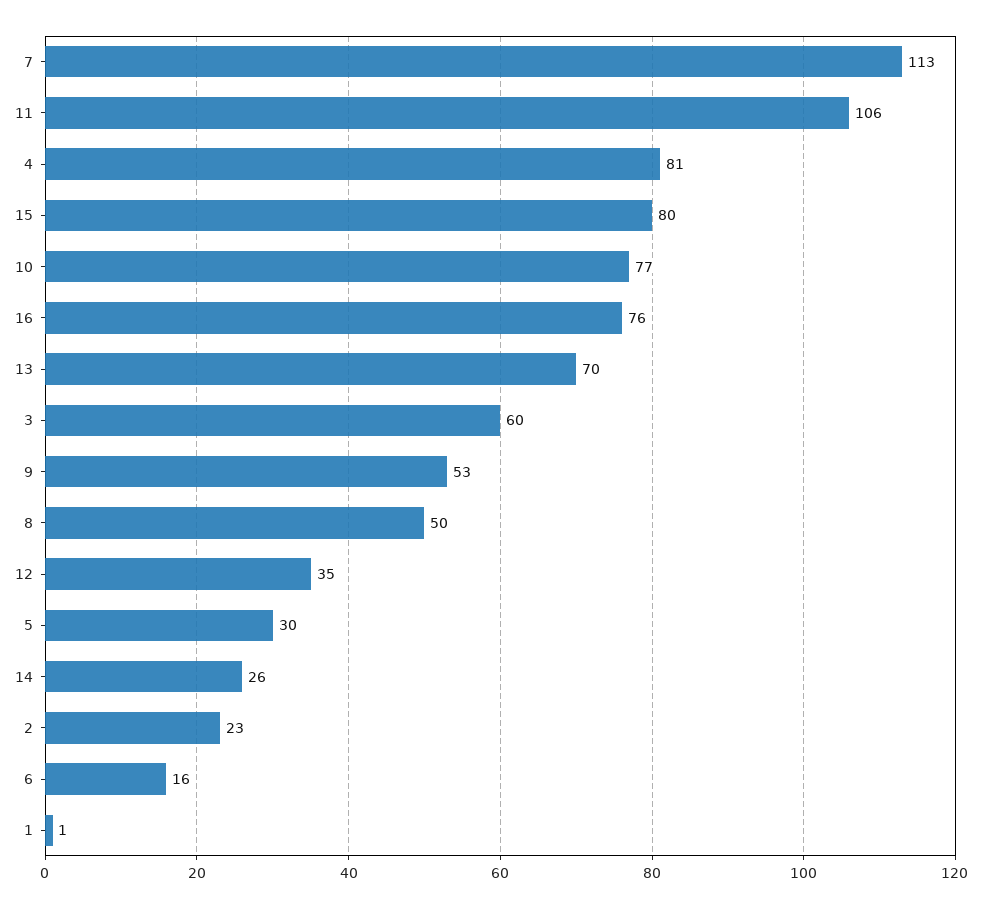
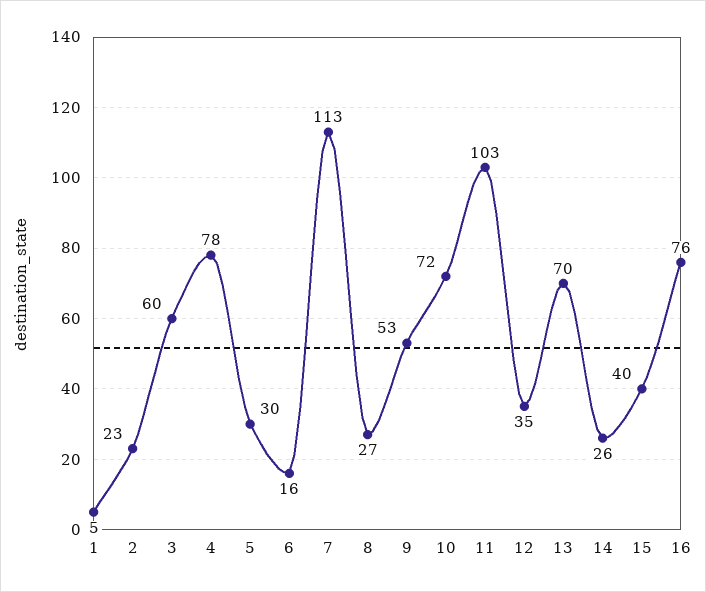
  {
    "7": 113,
-   "11": 106,
+   "11": 103,
-   "4": 81,
+   "4": 78,
-   "15": 80,
+   "15": 40,
-   "10": 77,
+   "10": 72,
    "16": 76,
    "13": 70,
    "3": 60,
    "9": 53,
-   "8": 50,
+   "8": 27,
    "12": 35,
    "5": 30,
    "14": 26,
    "2": 23,
    "6": 16,
-   "1": 1
+   "1": 5
  }

